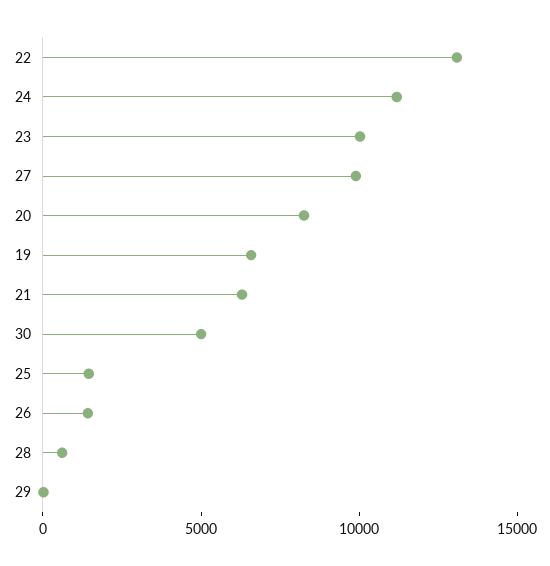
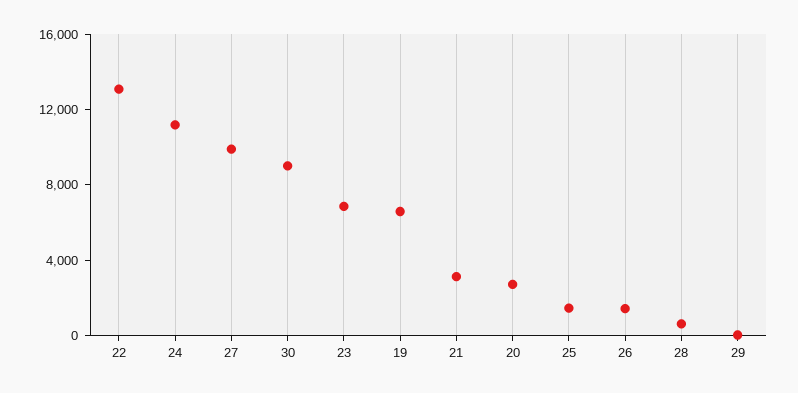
  {
    "22": 13000,
    "24": 11000,
-   "23": 10000,
+   "23": 7000,
    "27": 10000,
-   "20": 8000,
+   "20": 3000,
    "19": 7000,
-   "21": 6000,
+   "21": 3000,
-   "30": 5000,
+   "30": 9000,
    "25": 1000,
    "26": 1000,
    "28": 1000,
    "29": 0
  }

